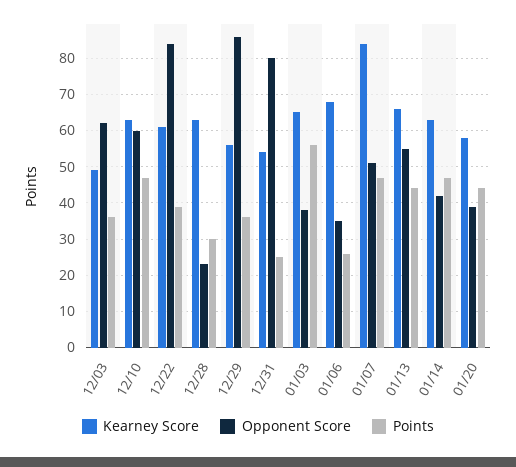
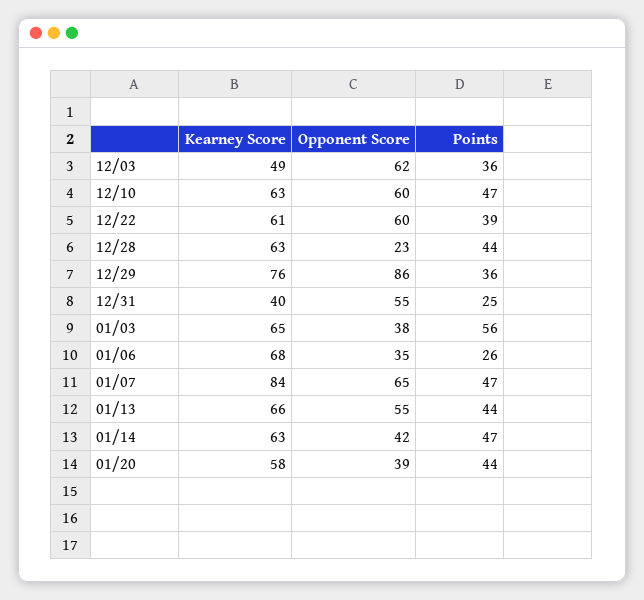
  {
    "Kearney Score": {
      "12/03": 49,
      "12/10": 63,
      "12/22": 61,
      "12/28": 63,
-     "12/29": 55,
+     "12/29": 76,
-     "12/31": 55,
+     "12/31": 40,
      "01/03": 65,
      "01/06": 68,
      "01/07": 84,
      "01/13": 66,
      "01/14": 63,
      "01/20": 58
    },
    "Opponent Score": {
      "12/03": 62,
      "12/10": 60,
-     "12/22": 85,
+     "12/22": 60,
      "12/28": 23,
      "12/29": 86,
-     "12/31": 80,
+     "12/31": 55,
      "01/03": 38,
      "01/06": 35,
-     "01/07": 50,
+     "01/07": 65,
      "01/13": 55,
      "01/14": 42,
      "01/20": 39
    },
    "Points": {
      "12/03": 36,
      "12/10": 47,
      "12/22": 39,
-     "12/28": 30,
+     "12/28": 44,
      "12/29": 36,
      "12/31": 25,
      "01/03": 56,
      "01/06": 26,
      "01/07": 47,
      "01/13": 44,
      "01/14": 47,
      "01/20": 44
    }
  }

